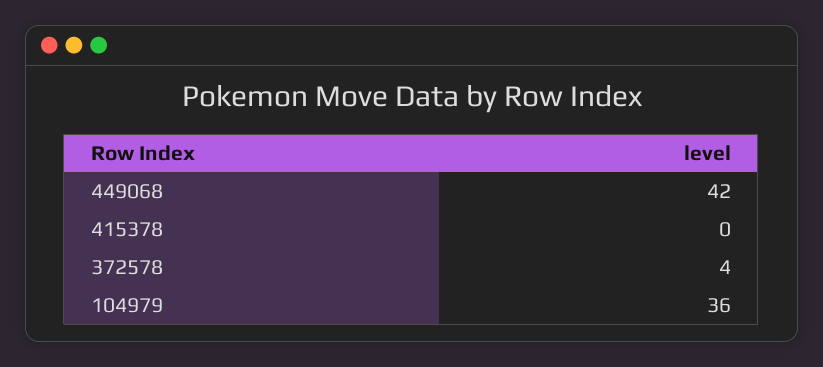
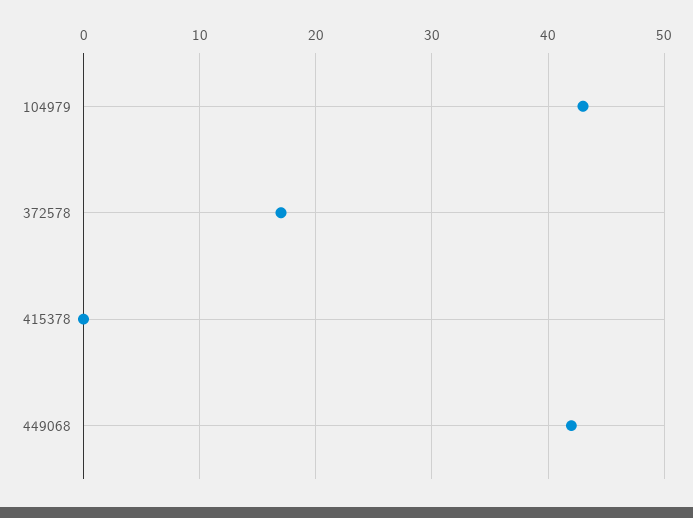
  {
    "449068": 42,
    "415378": 0,
-   "372578": 4,
+   "372578": 17,
-   "104979": 36
+   "104979": 43
  }

